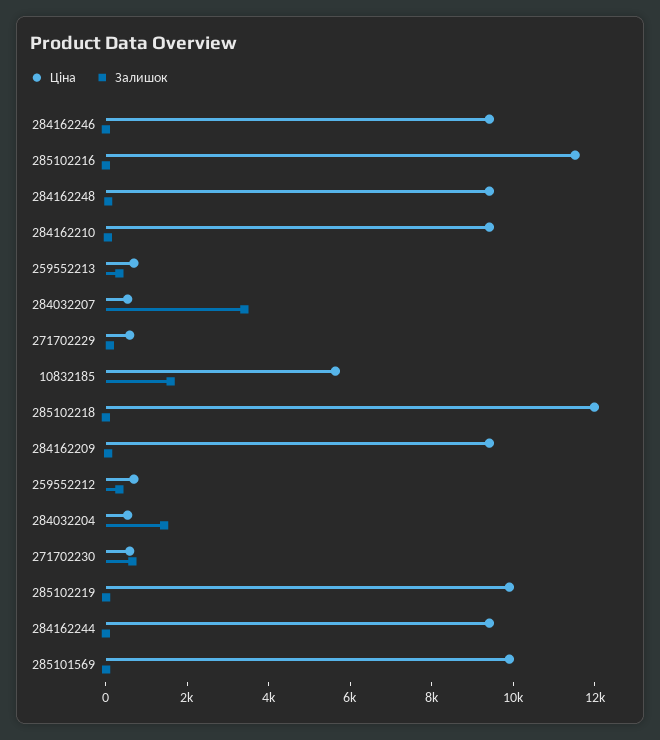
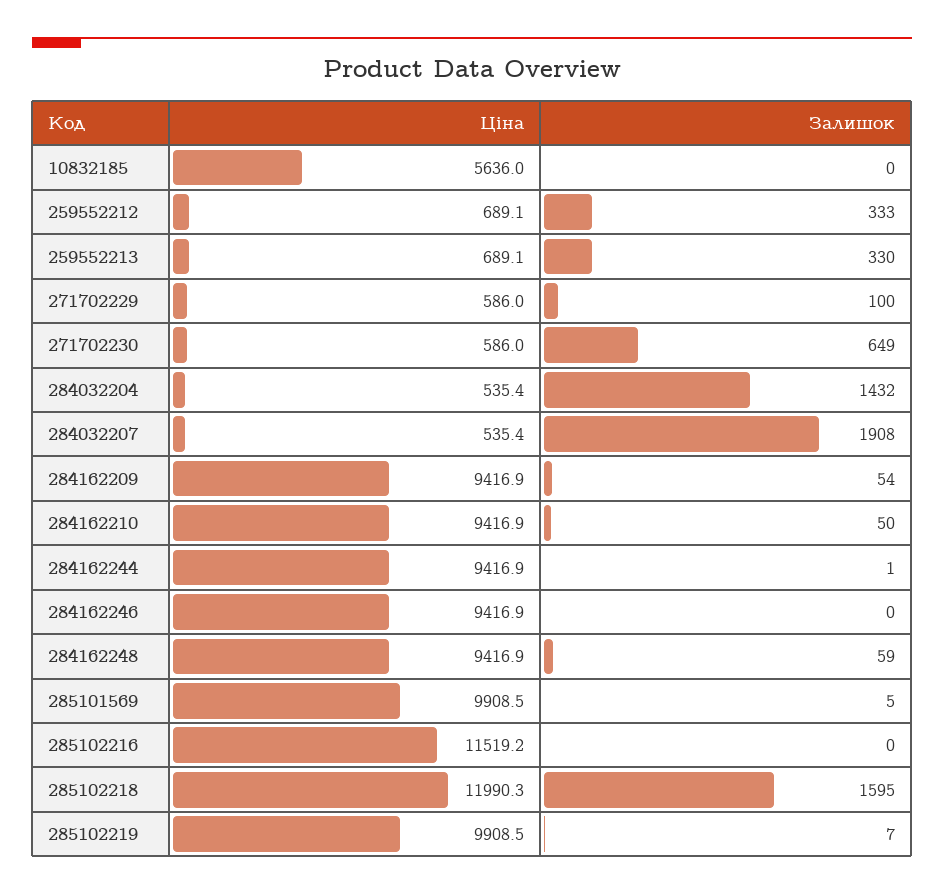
  {
    "Ціна": {
      "284162246": 9416.9,
      "285102216": 11519.2,
      "284162248": 9416.9,
      "284162210": 9416.9,
      "259552213": 689.1,
      "284032207": 535.4,
      "271702229": 586,
      "10832185": 5636,
      "285102218": 11990.3,
      "284162209": 9416.9,
      "259552212": 689.1,
      "284032204": 535.4,
      "271702230": 586,
      "285102219": 9908.5,
      "284162244": 9416.9,
      "285101569": 9908.5
    },
    "Залишок": {
      "284162246": 0,
      "285102216": 0,
      "284162248": 59,
      "284162210": 50,
      "259552213": 330,
-     "284032207": 3500,
+     "284032207": 1908,
      "271702229": 100,
-     "10832185": 1500,
+     "10832185": 0,
-     "285102218": 0,
+     "285102218": 1595,
      "284162209": 54,
      "259552212": 333,
      "284032204": 1432,
      "271702230": 649,
      "285102219": 7,
      "284162244": 1,
      "285101569": 5
    }
  }

